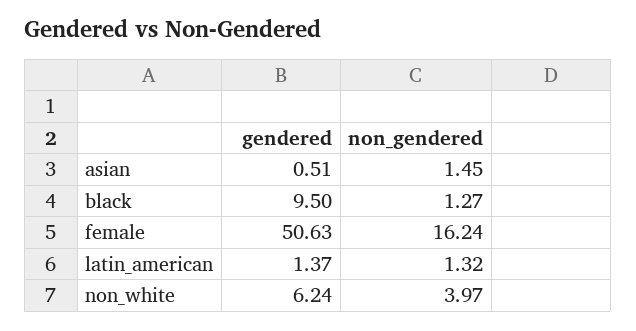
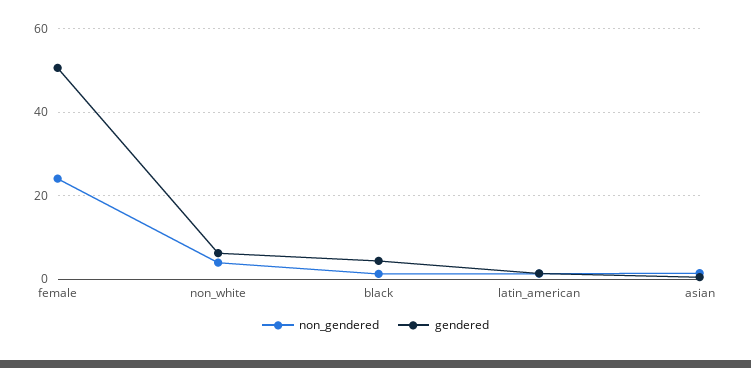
  {
    "gendered": {
      "asian": 0.51,
-     "black": 9.5,
+     "black": 4,
      "female": 50.63,
      "latin_american": 1.37,
      "non_white": 6.24
    },
    "non_gendered": {
      "asian": 1.45,
      "black": 1.27,
-     "female": 16.24,
+     "female": 24,
      "latin_american": 1.32,
      "non_white": 3.97
    }
  }

